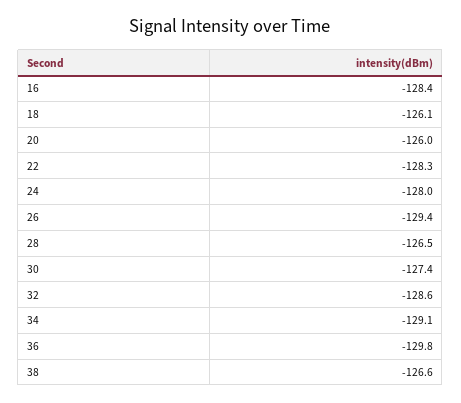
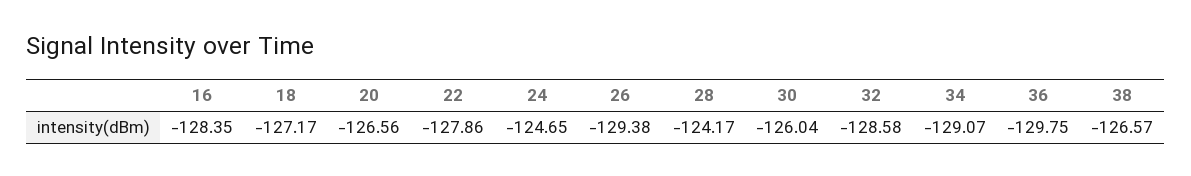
  {
    "16": -128.35,
-   "18": -126.1,
+   "18": -127.17,
-   "20": -126,
+   "20": -126.56,
-   "22": -128.3,
+   "22": -127.86,
-   "24": -128,
+   "24": -124.65,
    "26": -129.38,
-   "28": -126.5,
+   "28": -124.17,
-   "30": -127.4,
+   "30": -126.04,
    "32": -128.58,
    "34": -129.07,
    "36": -129.75,
    "38": -126.57
  }

